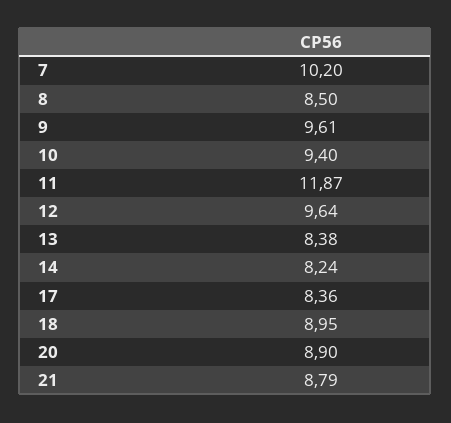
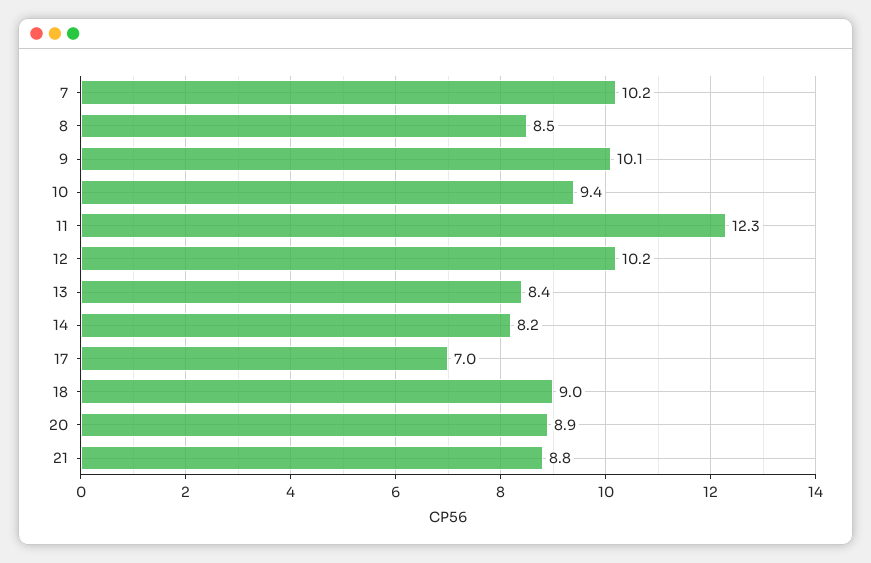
  {
    "7": 10.2,
    "8": 8.5,
-   "9": 9.61,
+   "9": 10.1,
    "10": 9.4,
-   "11": 11.87,
+   "11": 12.3,
-   "12": 9.64,
+   "12": 10.2,
    "13": 8.38,
    "14": 8.24,
-   "17": 8.36,
+   "17": 7,
    "18": 8.95,
    "20": 8.9,
    "21": 8.79
  }

